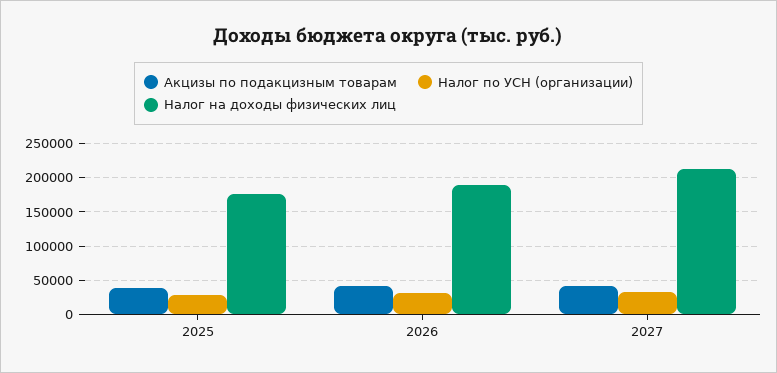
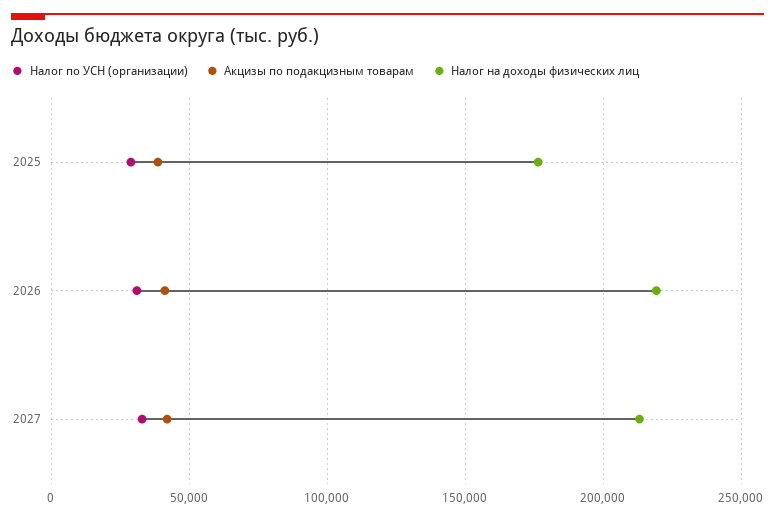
  {
    "Акцизы по подакцизным товарам": {
      "2025": 40000,
      "2026": 40000,
      "2027": 40000
    },
    "Налог по УСН (организации)": {
      "2025": 30000,
      "2026": 30000,
      "2027": 35000
    },
    "Налог на доходы физических лиц": {
      "2025": 175000,
-     "2026": 190000,
+     "2026": 220000,
      "2027": 215000
    }
  }

